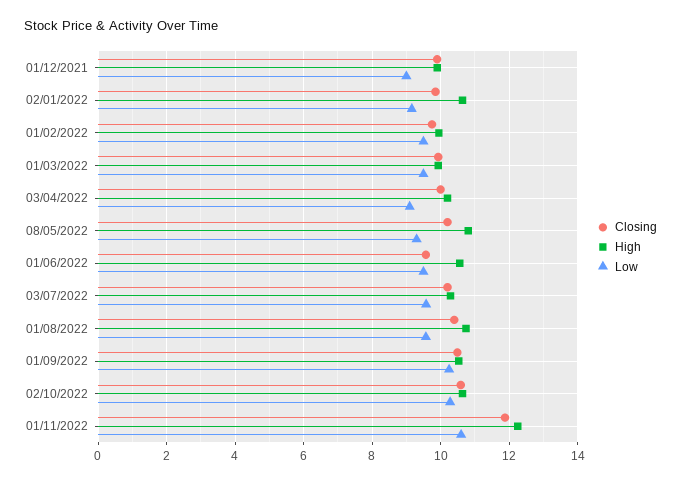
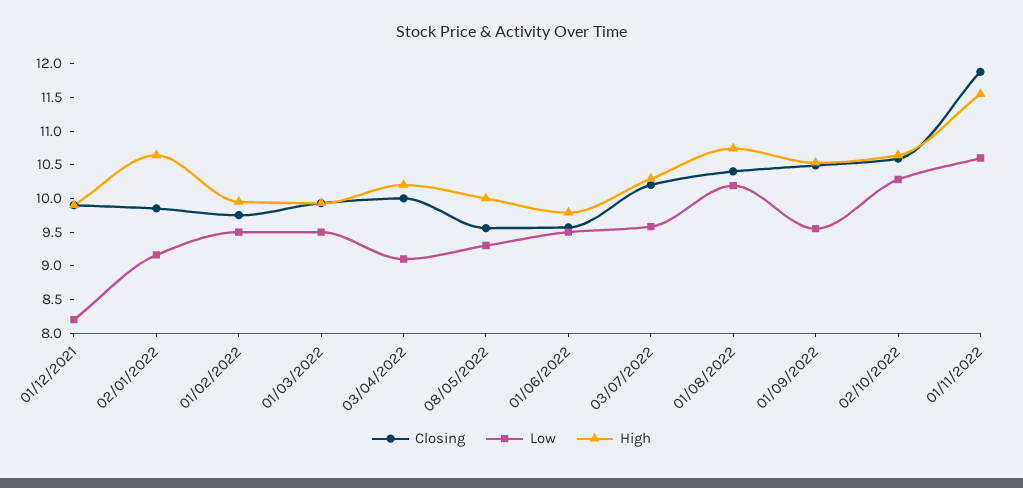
  {
    "Closing": {
      "01/12/2021": 10,
      "02/01/2022": 9.8,
      "01/02/2022": 9.8,
      "01/03/2022": 10,
      "03/04/2022": 10,
-     "08/05/2022": 10.2,
+     "08/05/2022": 9.5,
      "01/06/2022": 9.6,
      "03/07/2022": 10.2,
      "01/08/2022": 10.4,
      "01/09/2022": 10.4,
      "02/10/2022": 10.6,
      "01/11/2022": 11.8
    },
    "High": {
      "01/12/2021": 10,
      "02/01/2022": 10.6,
      "01/02/2022": 10,
      "01/03/2022": 10,
      "03/04/2022": 10.2,
-     "08/05/2022": 10.8,
+     "08/05/2022": 10,
-     "01/06/2022": 10.6,
+     "01/06/2022": 9.75,
      "03/07/2022": 10.2,
      "01/08/2022": 10.8,
      "01/09/2022": 10.6,
      "02/10/2022": 10.6,
-     "01/11/2022": 12.2
+     "01/11/2022": 11.5
    },
    "Low": {
-     "01/12/2021": 9,
+     "01/12/2021": 8.25,
      "02/01/2022": 9.2,
      "01/02/2022": 9.6,
      "01/03/2022": 9.6,
      "03/04/2022": 9.2,
      "08/05/2022": 9.4,
      "01/06/2022": 9.6,
      "03/07/2022": 9.6,
-     "01/08/2022": 9.6,
+     "01/08/2022": 10.25,
-     "01/09/2022": 10.2,
+     "01/09/2022": 9.5,
      "02/10/2022": 10.2,
      "01/11/2022": 10.6
    }
  }

